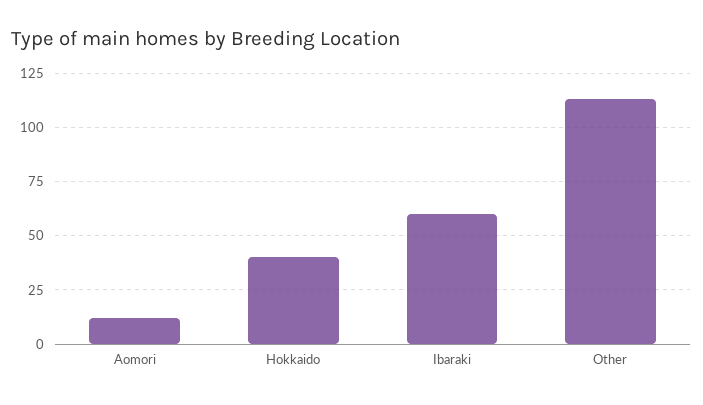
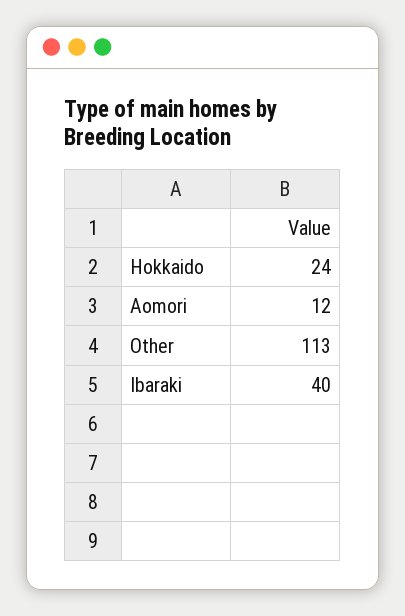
  {
    "Aomori": 12,
-   "Hokkaido": 40,
+   "Hokkaido": 24,
-   "Ibaraki": 60,
+   "Ibaraki": 40,
    "Other": 113
  }

